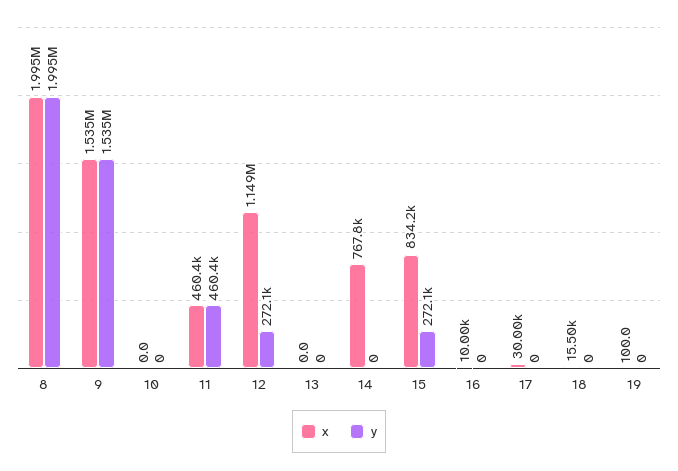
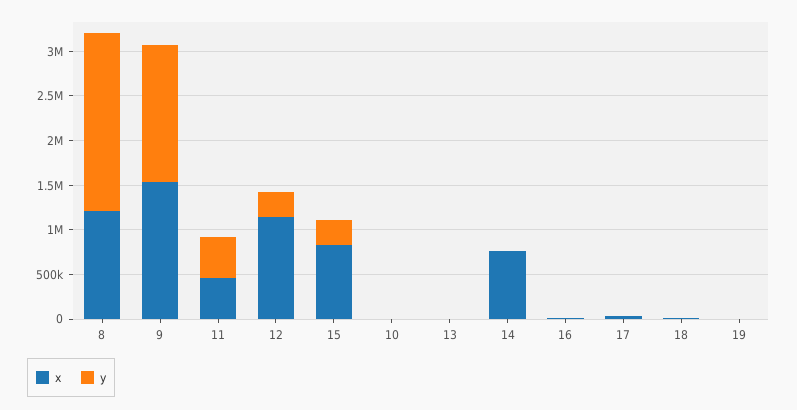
  {
    "x": {
-     "8": 1995000,
+     "8": 1200000,
      "9": 1535000,
      "10": 0,
      "11": 460400,
      "12": 1149000,
      "13": 0,
      "14": 767800,
      "15": 834200,
      "16": 10000,
      "17": 30000,
      "18": 15500,
      "19": 100
    },
    "y": {
      "8": 1995000,
      "9": 1535000,
      "10": 0,
      "11": 460400,
      "12": 272100,
      "13": 0,
      "14": 0,
      "15": 272100,
      "16": 0,
      "17": 0,
      "18": 0,
      "19": 0
    }
  }

